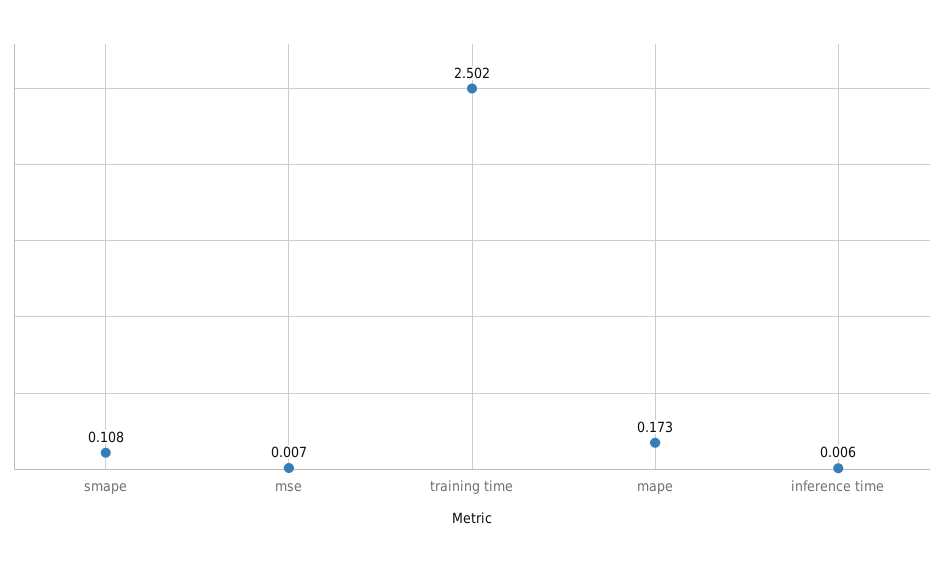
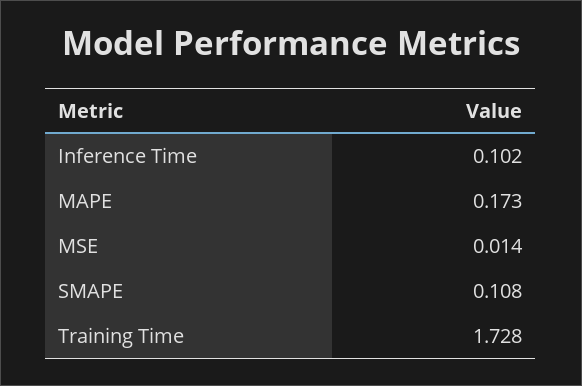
  {
    "smape": 0.108,
-   "mse": 0.007,
+   "mse": 0.014,
-   "training time": 2.502,
+   "training time": 1.728,
    "mape": 0.173,
-   "inference time": 0.006
+   "inference time": 0.102
  }

